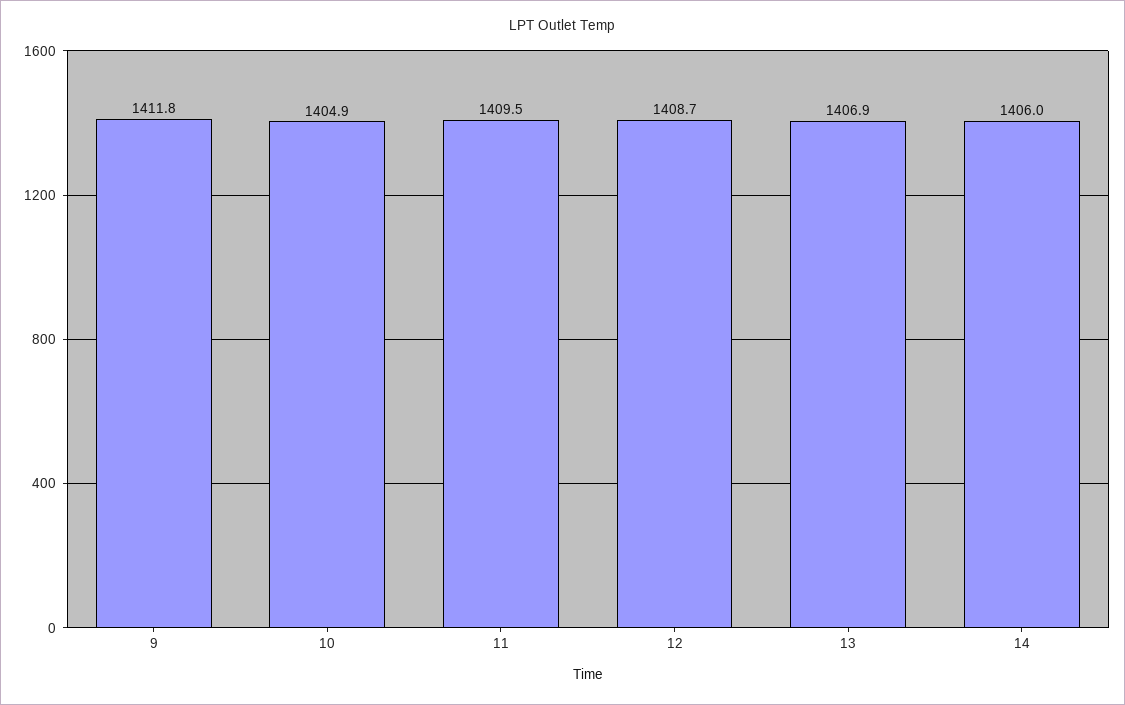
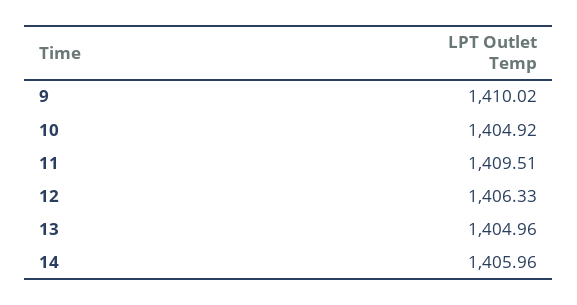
  {
-   "9": 1411.8,
+   "9": 1410.02,
    "10": 1404.92,
    "11": 1409.51,
-   "12": 1408.7,
+   "12": 1406.33,
-   "13": 1406.9,
+   "13": 1404.96,
    "14": 1405.96
  }

